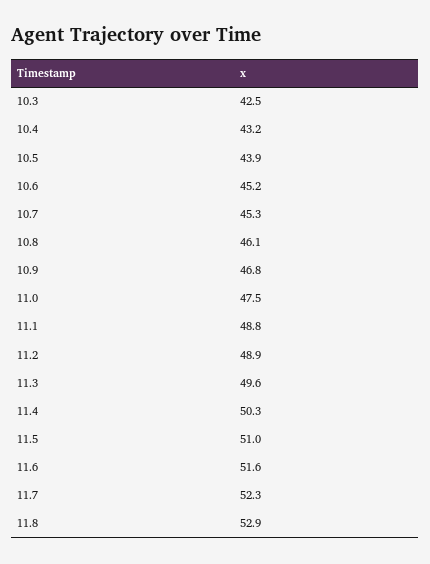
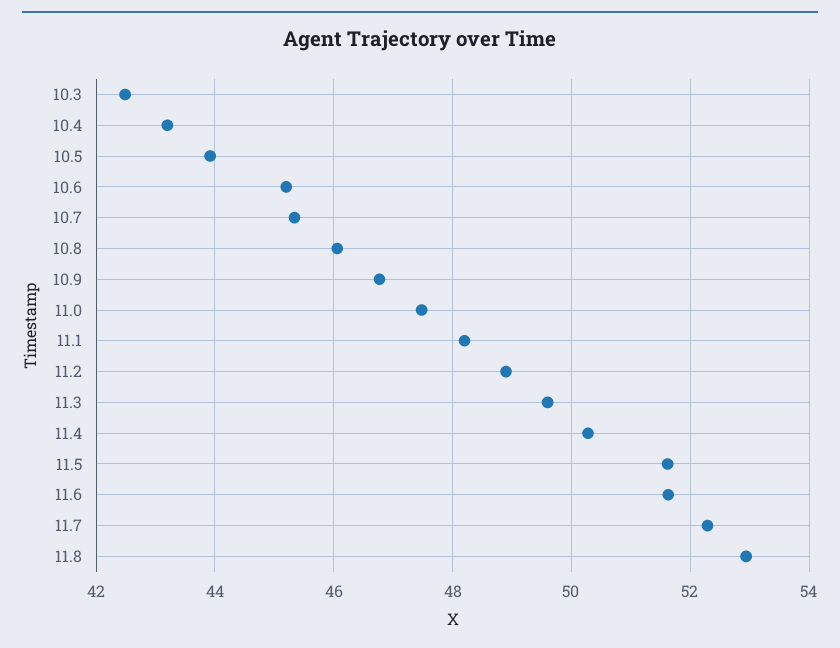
  {
    "10.3": 42.5,
    "10.4": 43.2,
    "10.5": 43.9,
    "10.6": 45.2,
    "10.7": 45.3,
    "10.8": 46.1,
    "10.9": 46.8,
    "11.0": 47.5,
-   "11.1": 48.8,
+   "11.1": 48.2,
    "11.2": 48.9,
    "11.3": 49.6,
    "11.4": 50.3,
-   "11.5": 51,
+   "11.5": 51.6,
    "11.6": 51.6,
    "11.7": 52.3,
    "11.8": 52.9
  }

